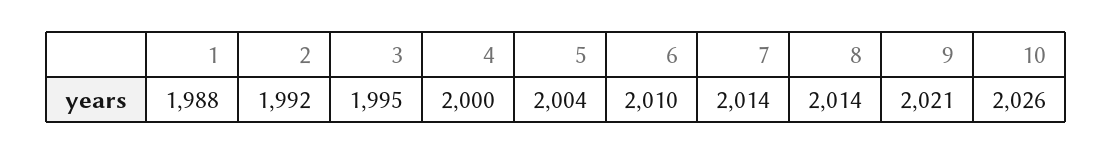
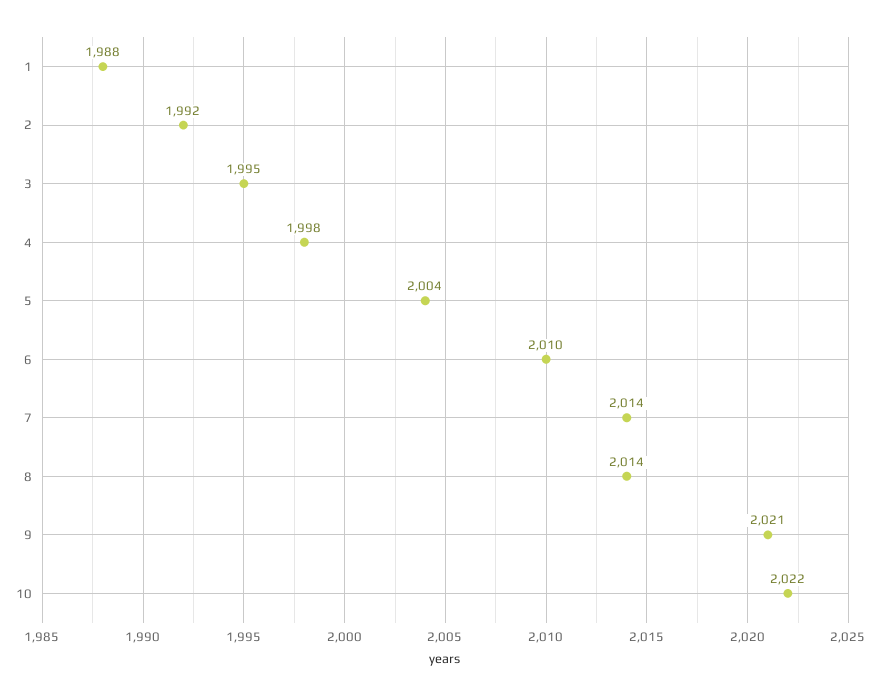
  {
    "1": 1988,
    "2": 1992,
    "3": 1995,
-   "4": 2000,
+   "4": 1998,
    "5": 2004,
    "6": 2010,
    "7": 2014,
    "8": 2014,
    "9": 2021,
-   "10": 2026
+   "10": 2022
  }

